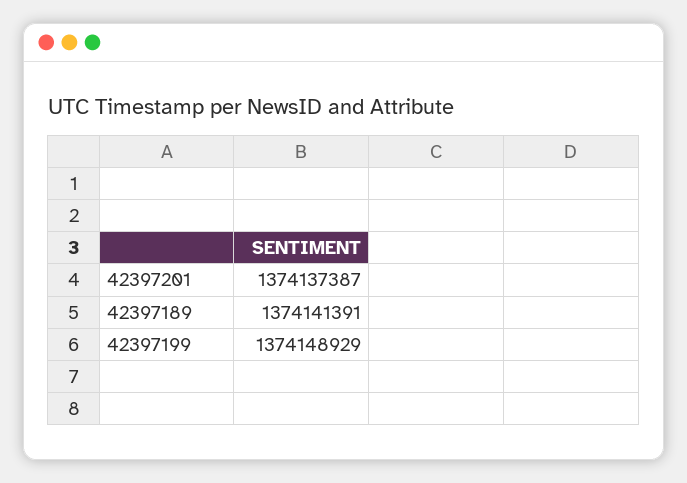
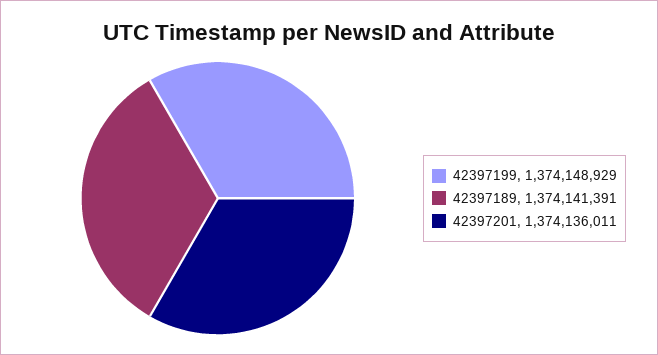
  {
-   "42397201": 1374137387,
+   "42397201": 1374136011,
    "42397189": 1374141391,
    "42397199": 1374148929
  }

